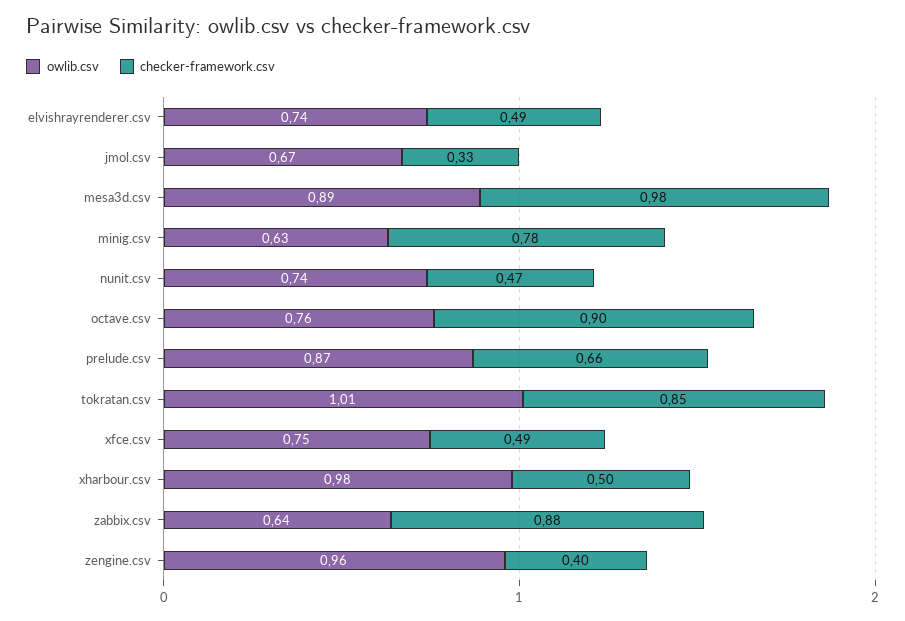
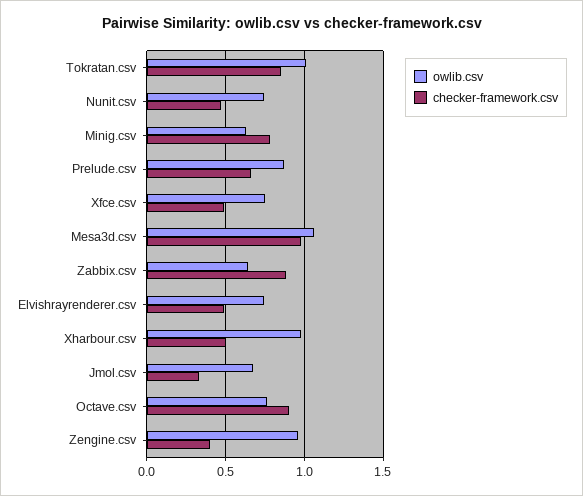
  {
    "owlib.csv": {
      "elvishrayrenderer.csv": 0.74,
      "jmol.csv": 0.67,
-     "mesa3d.csv": 0.89,
+     "mesa3d.csv": 1.05,
      "minig.csv": 0.63,
      "nunit.csv": 0.74,
      "octave.csv": 0.76,
      "prelude.csv": 0.87,
      "tokratan.csv": 1.01,
      "xfce.csv": 0.75,
      "xharbour.csv": 0.98,
      "zabbix.csv": 0.64,
      "zengine.csv": 0.96
    },
    "checker-framework.csv": {
      "elvishrayrenderer.csv": 0.49,
      "jmol.csv": 0.33,
      "mesa3d.csv": 0.98,
      "minig.csv": 0.78,
      "nunit.csv": 0.47,
      "octave.csv": 0.9,
      "prelude.csv": 0.66,
      "tokratan.csv": 0.85,
      "xfce.csv": 0.49,
      "xharbour.csv": 0.5,
      "zabbix.csv": 0.88,
      "zengine.csv": 0.4
    }
  }

